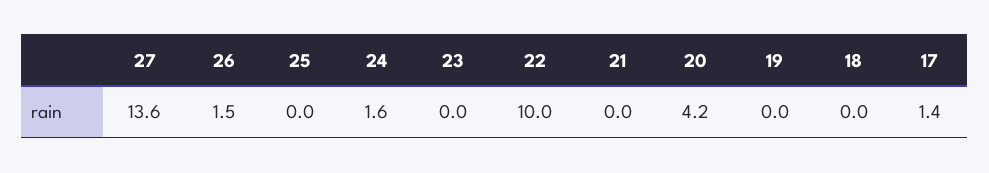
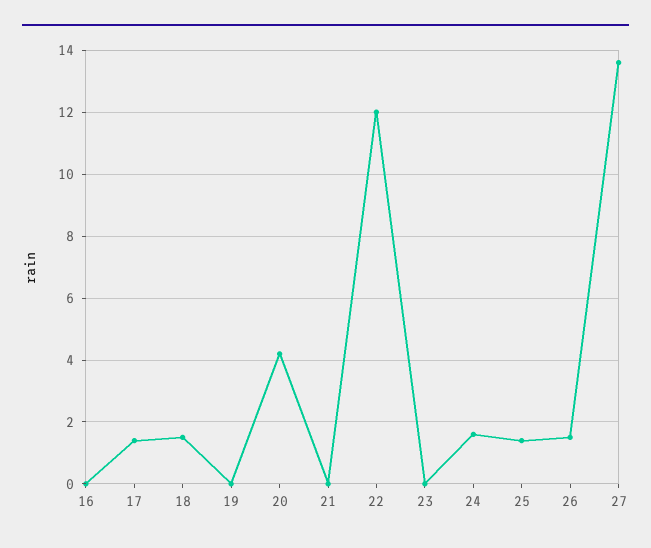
  {
    "27": 13.6,
    "26": 1.5,
-   "25": 0,
+   "25": 1.5,
    "24": 1.6,
    "23": 0,
-   "22": 10,
+   "22": 12,
    "21": 0,
    "20": 4.2,
    "19": 0,
-   "18": 0,
+   "18": 1.5,
-   "17": 1.4
+   "17": 1.4,
+   "16": 0
  }

